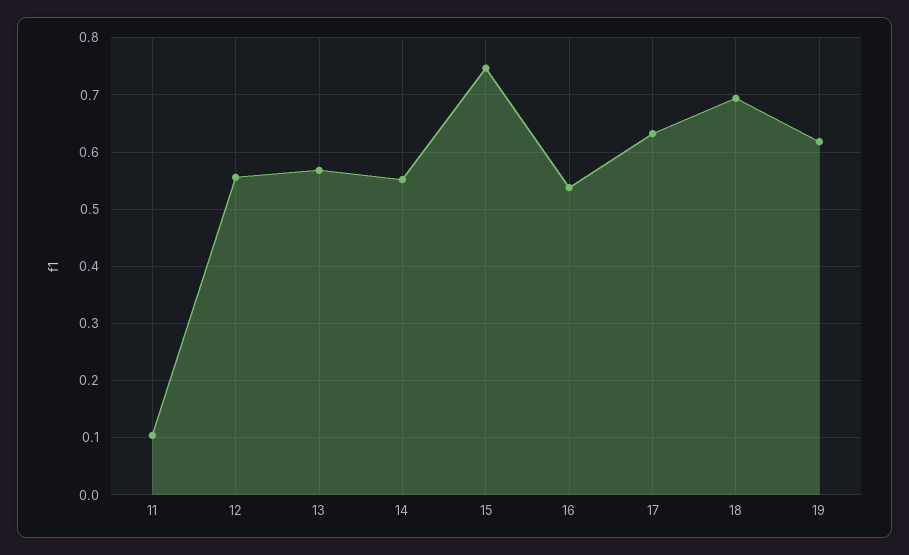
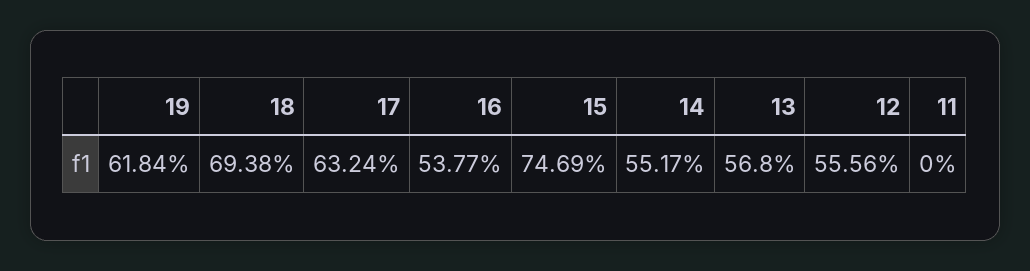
  {
-   "11": 0.1,
+   "11": 0,
    "12": 0.5556,
    "13": 0.568,
    "14": 0.5517,
    "15": 0.7469,
    "16": 0.5377,
    "17": 0.6324,
    "18": 0.6938,
    "19": 0.6184
  }

